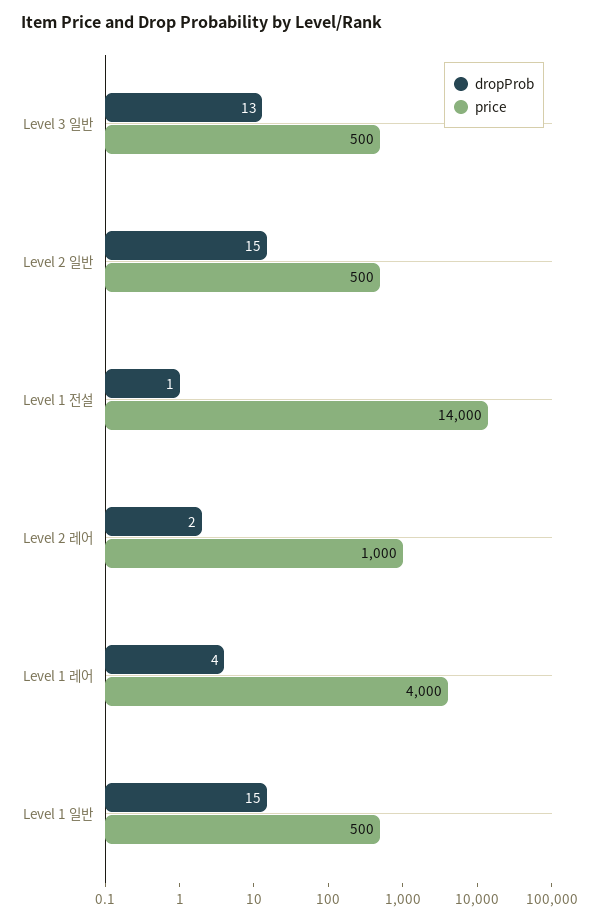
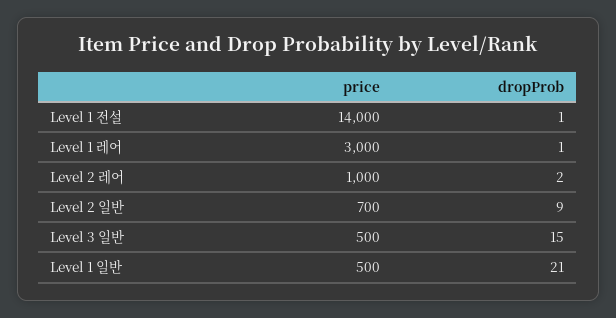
  {
    "dropProb": {
-     "Level 3 일반": 13,
+     "Level 3 일반": 15,
-     "Level 2 일반": 15,
+     "Level 2 일반": 9,
      "Level 1 전설": 1,
      "Level 2 레어": 2,
-     "Level 1 레어": 4,
+     "Level 1 레어": 1,
-     "Level 1 일반": 15
+     "Level 1 일반": 21
    },
    "price": {
      "Level 3 일반": 500,
-     "Level 2 일반": 500,
+     "Level 2 일반": 700,
      "Level 1 전설": 14000,
      "Level 2 레어": 1000,
-     "Level 1 레어": 4000,
+     "Level 1 레어": 3000,
      "Level 1 일반": 500
    }
  }

